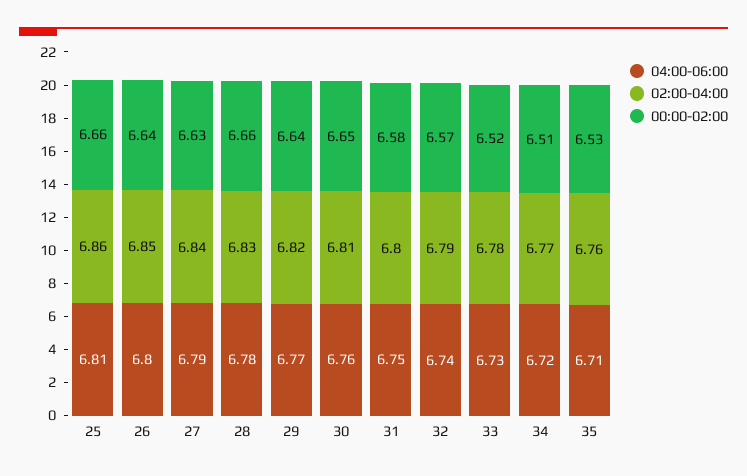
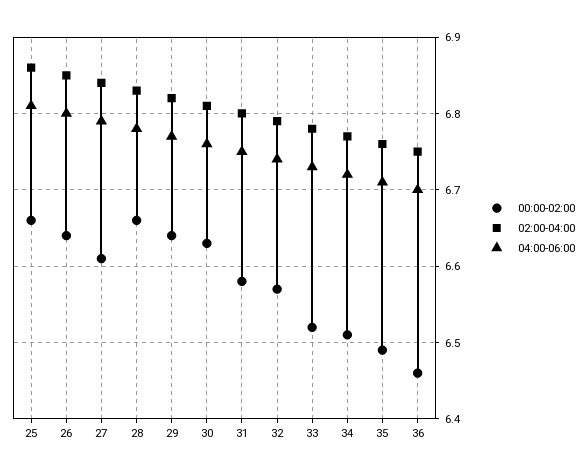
  {
    "04:00-06:00": {
      "25": 6.81,
      "26": 6.8,
      "27": 6.79,
      "28": 6.78,
      "29": 6.77,
      "30": 6.76,
      "31": 6.75,
      "32": 6.74,
      "33": 6.73,
      "34": 6.72,
-     "35": 6.71
+     "35": 6.71,
+     "36": 6.7
    },
    "02:00-04:00": {
      "25": 6.86,
      "26": 6.85,
      "27": 6.84,
      "28": 6.83,
      "29": 6.82,
      "30": 6.81,
      "31": 6.8,
      "32": 6.79,
      "33": 6.78,
      "34": 6.77,
-     "35": 6.76
+     "35": 6.76,
+     "36": 6.75
    },
    "00:00-02:00": {
      "25": 6.66,
      "26": 6.64,
-     "27": 6.63,
+     "27": 6.61,
      "28": 6.66,
      "29": 6.64,
-     "30": 6.65,
+     "30": 6.63,
      "31": 6.58,
      "32": 6.57,
      "33": 6.52,
      "34": 6.51,
-     "35": 6.53
+     "35": 6.49,
+     "36": 6.46
    }
  }

